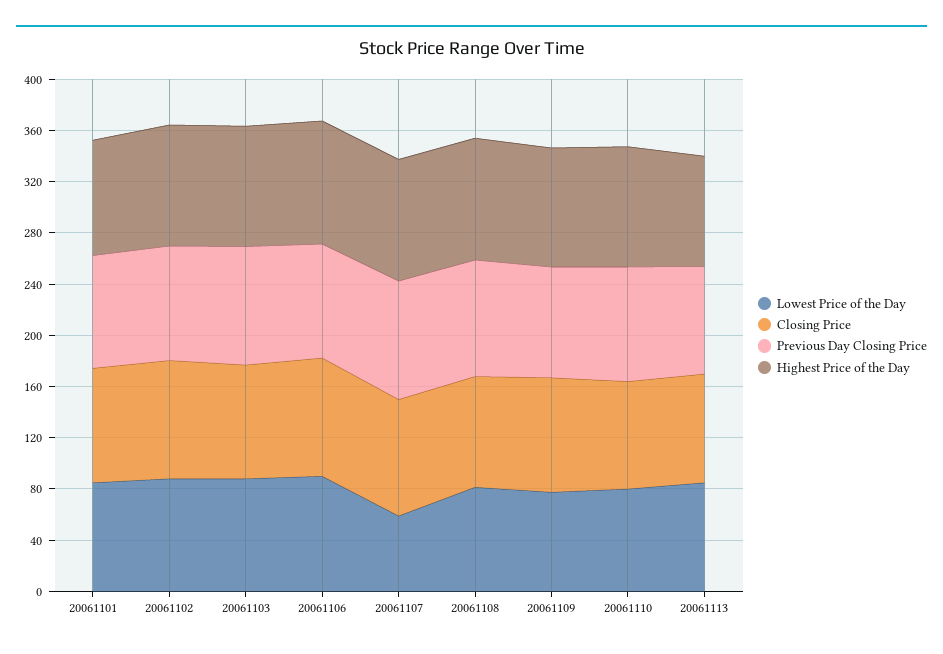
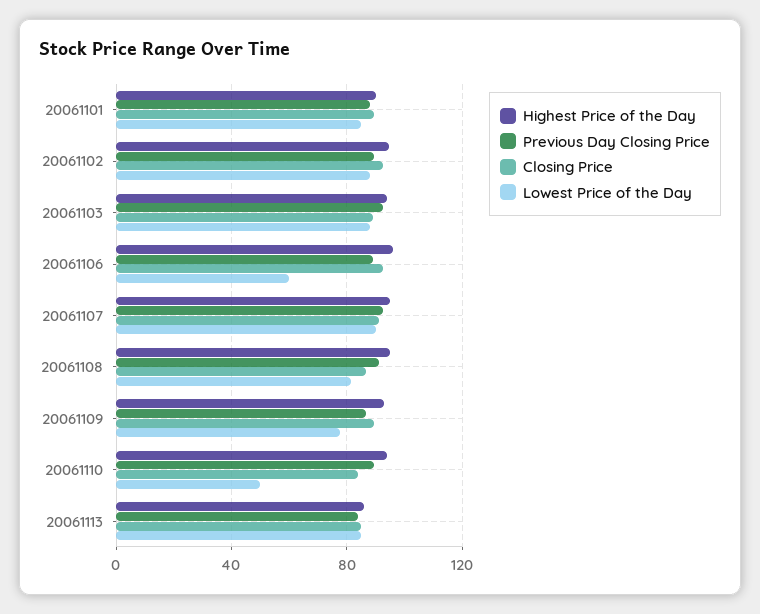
  {
    "Lowest Price of the Day": {
      "20061101": 85,
      "20061102": 90,
      "20061103": 90,
-     "20061106": 90,
+     "20061106": 60,
-     "20061107": 60,
+     "20061107": 90,
      "20061108": 80,
      "20061109": 80,
-     "20061110": 80,
+     "20061110": 50,
      "20061113": 85
    },
    "Closing Price": {
      "20061101": 90,
      "20061102": 95,
      "20061103": 90,
      "20061106": 95,
      "20061107": 90,
      "20061108": 85,
      "20061109": 90,
      "20061110": 85,
      "20061113": 85
    },
    "Previous Day Closing Price": {
      "20061101": 90,
      "20061102": 90,
      "20061103": 95,
      "20061106": 90,
      "20061107": 95,
      "20061108": 90,
      "20061109": 85,
      "20061110": 90,
      "20061113": 85
    },
    "Highest Price of the Day": {
      "20061101": 90,
      "20061102": 95,
      "20061103": 95,
      "20061106": 95,
      "20061107": 95,
      "20061108": 95,
      "20061109": 95,
      "20061110": 95,
      "20061113": 85
    }
  }

